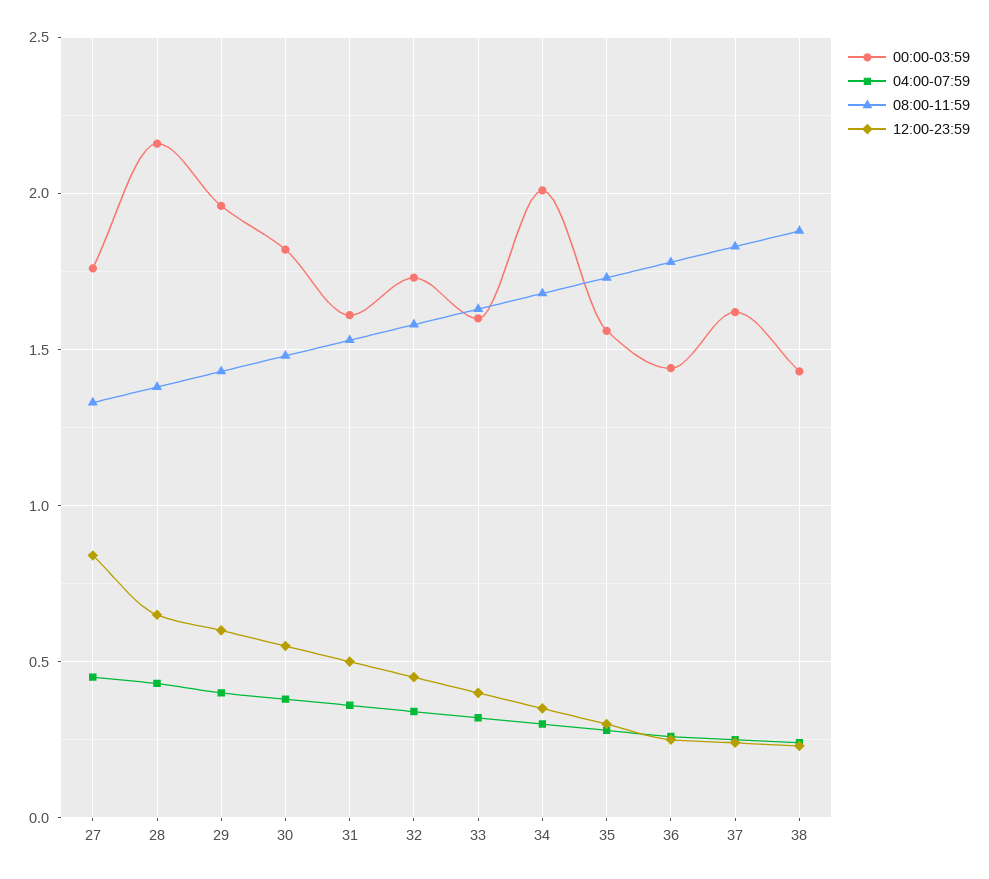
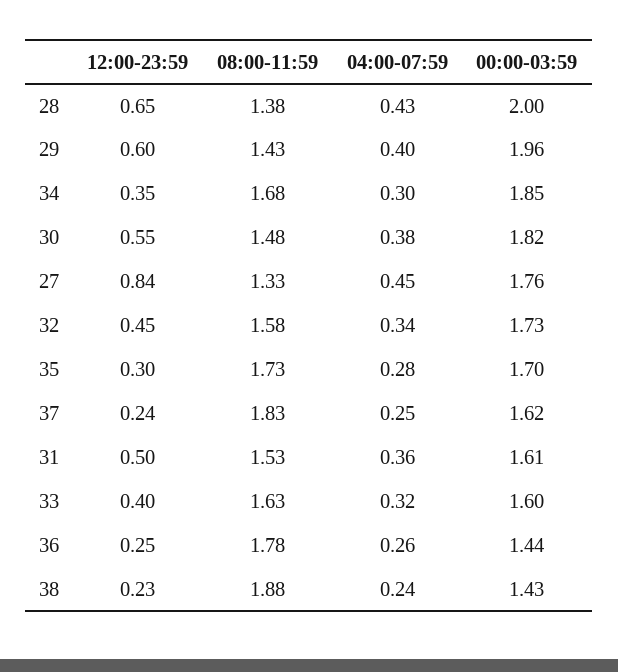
  {
    "00:00-03:59": {
      "27": 1.76,
-     "28": 2.15,
+     "28": 2,
      "29": 1.96,
      "30": 1.82,
      "31": 1.61,
      "32": 1.73,
      "33": 1.6,
-     "34": 2,
+     "34": 1.85,
-     "35": 1.55,
+     "35": 1.7,
      "36": 1.44,
      "37": 1.62,
      "38": 1.43
    },
    "04:00-07:59": {
      "27": 0.45,
      "28": 0.43,
      "29": 0.4,
      "30": 0.38,
      "31": 0.36,
      "32": 0.34,
      "33": 0.32,
      "34": 0.3,
      "35": 0.28,
      "36": 0.26,
      "37": 0.25,
      "38": 0.24
    },
    "08:00-11:59": {
      "27": 1.33,
      "28": 1.38,
      "29": 1.43,
      "30": 1.48,
      "31": 1.53,
      "32": 1.58,
      "33": 1.63,
      "34": 1.68,
      "35": 1.73,
      "36": 1.78,
      "37": 1.83,
      "38": 1.88
    },
    "12:00-23:59": {
      "27": 0.84,
      "28": 0.65,
      "29": 0.6,
      "30": 0.55,
      "31": 0.5,
      "32": 0.45,
      "33": 0.4,
      "34": 0.35,
      "35": 0.3,
      "36": 0.25,
      "37": 0.24,
      "38": 0.23
    }
  }

